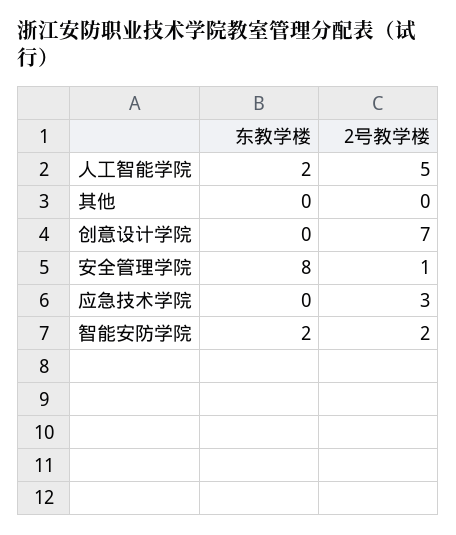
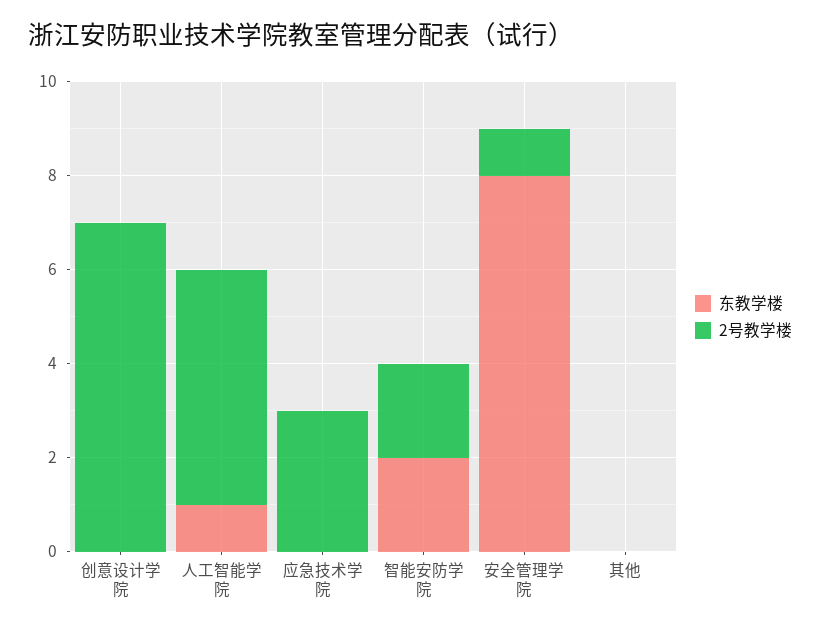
  {
    "东教学楼": {
-     "人工智能学院": 2,
+     "人工智能学院": 1,
      "其他": 0,
      "创意设计学院": 0,
      "安全管理学院": 8,
      "应急技术学院": 0,
      "智能安防学院": 2
    },
    "2号教学楼": {
      "人工智能学院": 5,
      "其他": 0,
      "创意设计学院": 7,
      "安全管理学院": 1,
      "应急技术学院": 3,
      "智能安防学院": 2
    }
  }

